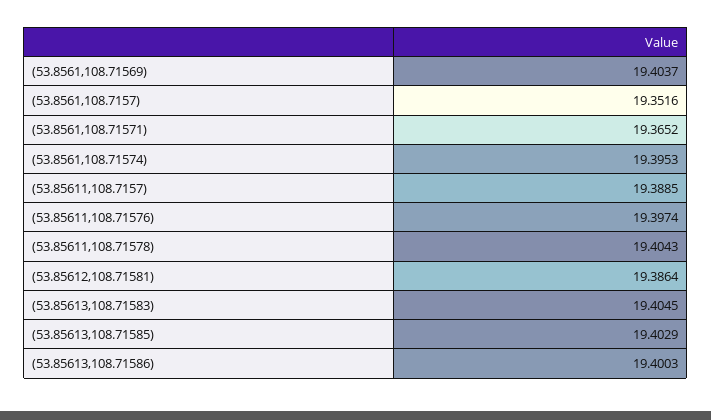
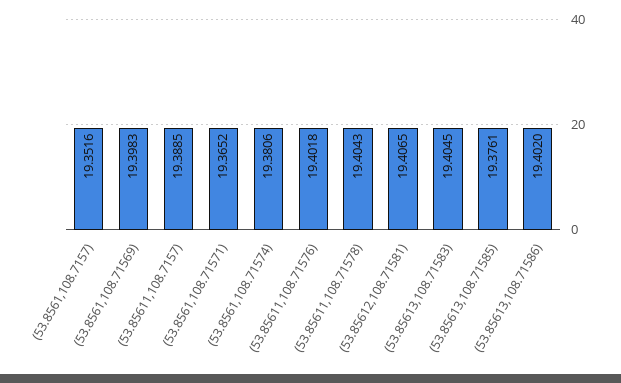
  {
-   "(53.8561,108.71569)": 19.4037,
+   "(53.8561,108.71569)": 19.3983,
    "(53.8561,108.7157)": 19.3516,
    "(53.8561,108.71571)": 19.3652,
-   "(53.8561,108.71574)": 19.3953,
+   "(53.8561,108.71574)": 19.3806,
    "(53.85611,108.7157)": 19.3885,
-   "(53.85611,108.71576)": 19.3974,
+   "(53.85611,108.71576)": 19.4018,
    "(53.85611,108.71578)": 19.4043,
-   "(53.85612,108.71581)": 19.3864,
+   "(53.85612,108.71581)": 19.4065,
    "(53.85613,108.71583)": 19.4045,
-   "(53.85613,108.71585)": 19.4029,
+   "(53.85613,108.71585)": 19.3761,
-   "(53.85613,108.71586)": 19.4003
+   "(53.85613,108.71586)": 19.402
  }

